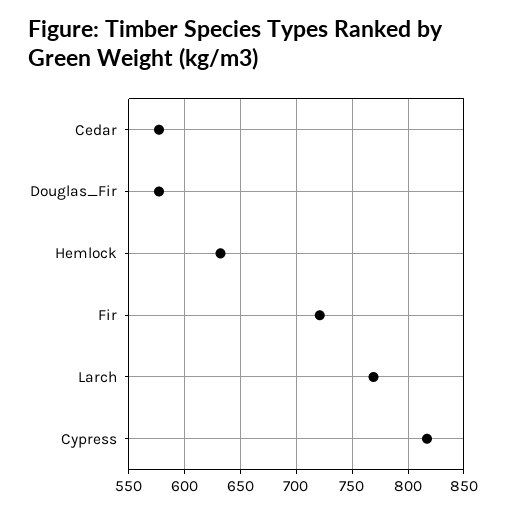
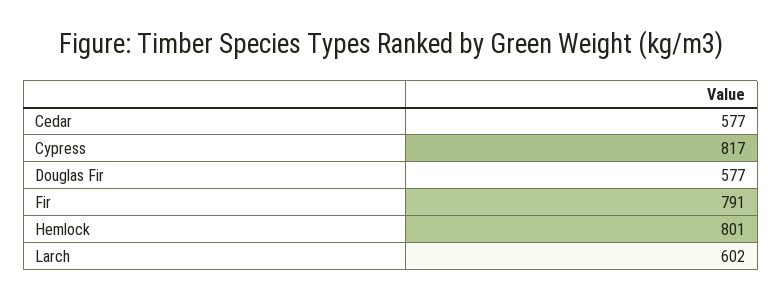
  {
    "Cedar": 577,
    "Douglas_Fir": 577,
-   "Hemlock": 630,
+   "Hemlock": 801,
-   "Fir": 720,
+   "Fir": 791,
-   "Larch": 770,
+   "Larch": 602,
    "Cypress": 817
  }

